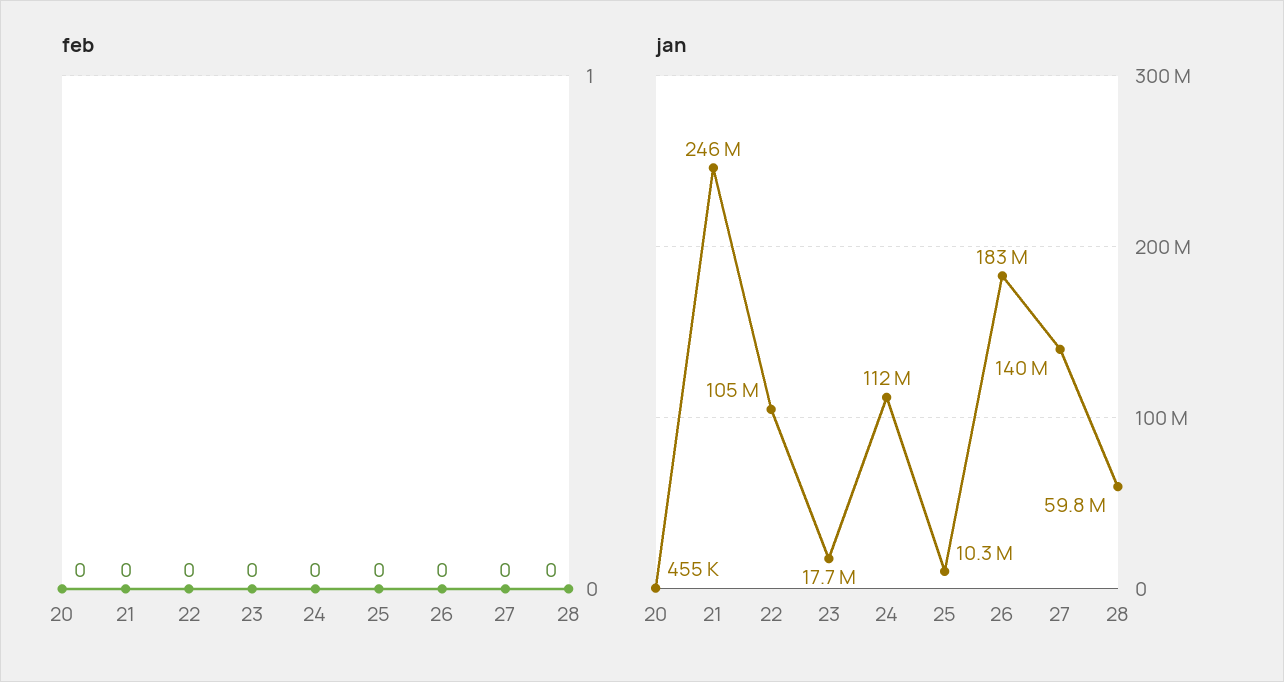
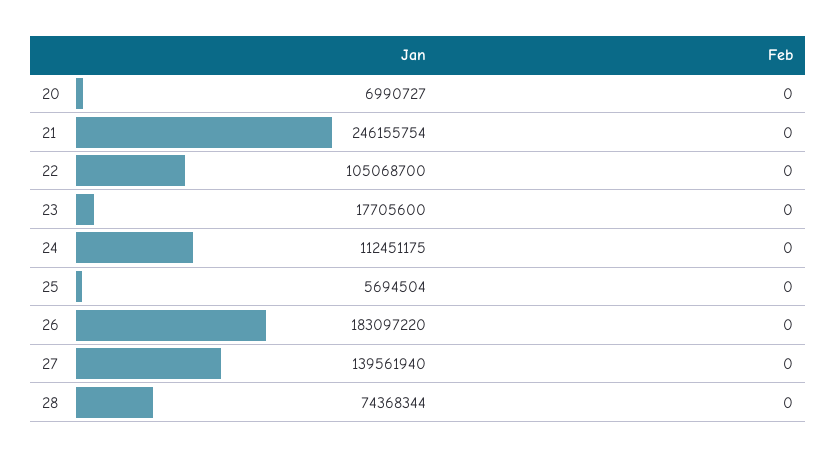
  {
    "feb": {
      "20": 0,
      "21": 0,
      "22": 0,
      "23": 0,
      "24": 0,
      "25": 0,
      "26": 0,
      "27": 0,
      "28": 0
    },
    "jan": {
-     "20": 455000,
+     "20": 6990727,
      "21": 246155754,
      "22": 105068700,
      "23": 17705600,
      "24": 112451175,
-     "25": 10300000,
+     "25": 5694504,
      "26": 183097220,
      "27": 139561940,
-     "28": 59800000
+     "28": 74368344
    }
  }

